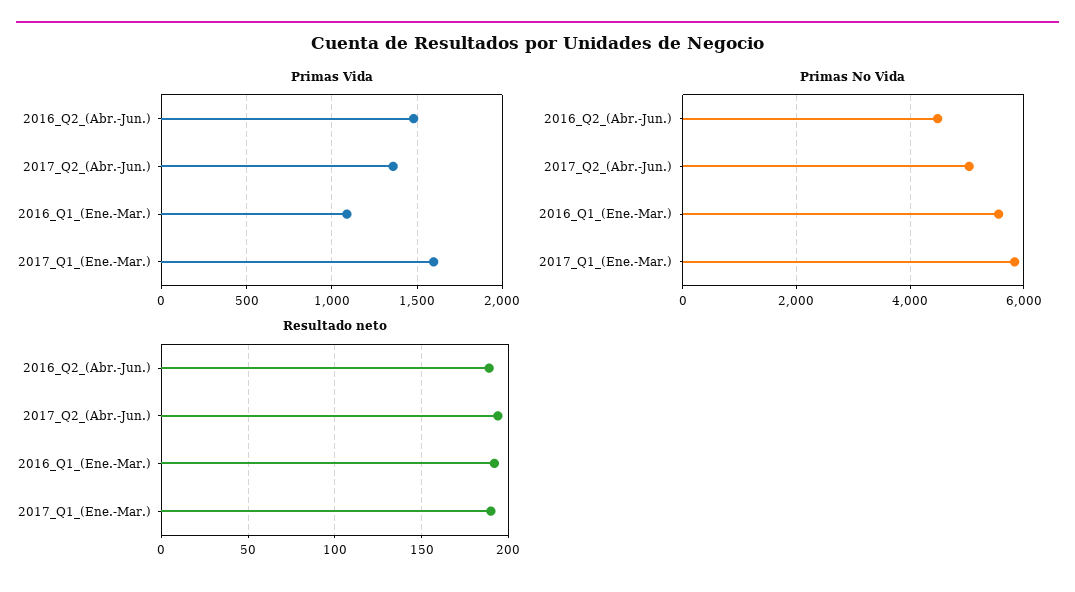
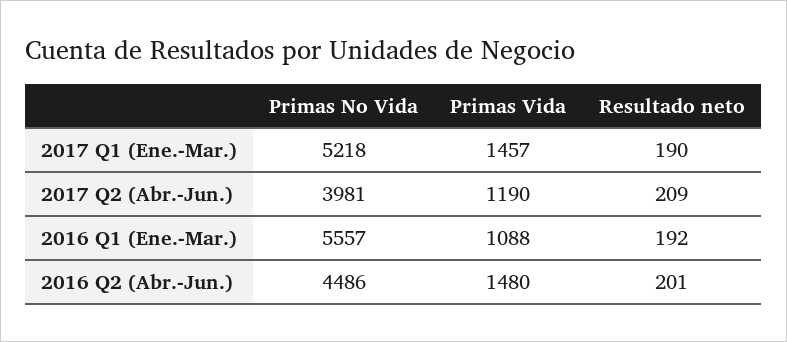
  {
    "Primas Vida": {
      "2016_Q2_(Abr.-Jun.)": 1480,
-     "2017_Q2_(Abr.-Jun.)": 1350,
+     "2017_Q2_(Abr.-Jun.)": 1190,
      "2016_Q1_(Ene.-Mar.)": 1088,
-     "2017_Q1_(Ene.-Mar.)": 1600
+     "2017_Q1_(Ene.-Mar.)": 1457
    },
    "Primas No Vida": {
      "2016_Q2_(Abr.-Jun.)": 4486,
-     "2017_Q2_(Abr.-Jun.)": 5000,
+     "2017_Q2_(Abr.-Jun.)": 3981,
      "2016_Q1_(Ene.-Mar.)": 5557,
-     "2017_Q1_(Ene.-Mar.)": 5800
+     "2017_Q1_(Ene.-Mar.)": 5218
    },
    "Resultado neto": {
-     "2016_Q2_(Abr.-Jun.)": 190,
+     "2016_Q2_(Abr.-Jun.)": 201,
-     "2017_Q2_(Abr.-Jun.)": 195,
+     "2017_Q2_(Abr.-Jun.)": 209,
      "2016_Q1_(Ene.-Mar.)": 192,
      "2017_Q1_(Ene.-Mar.)": 190
    }
  }

